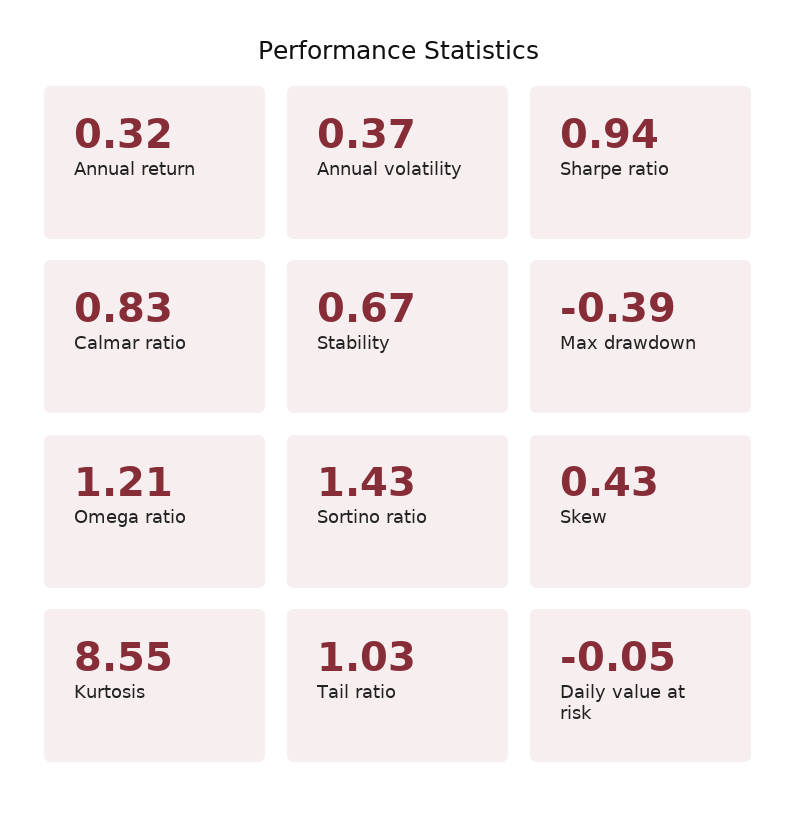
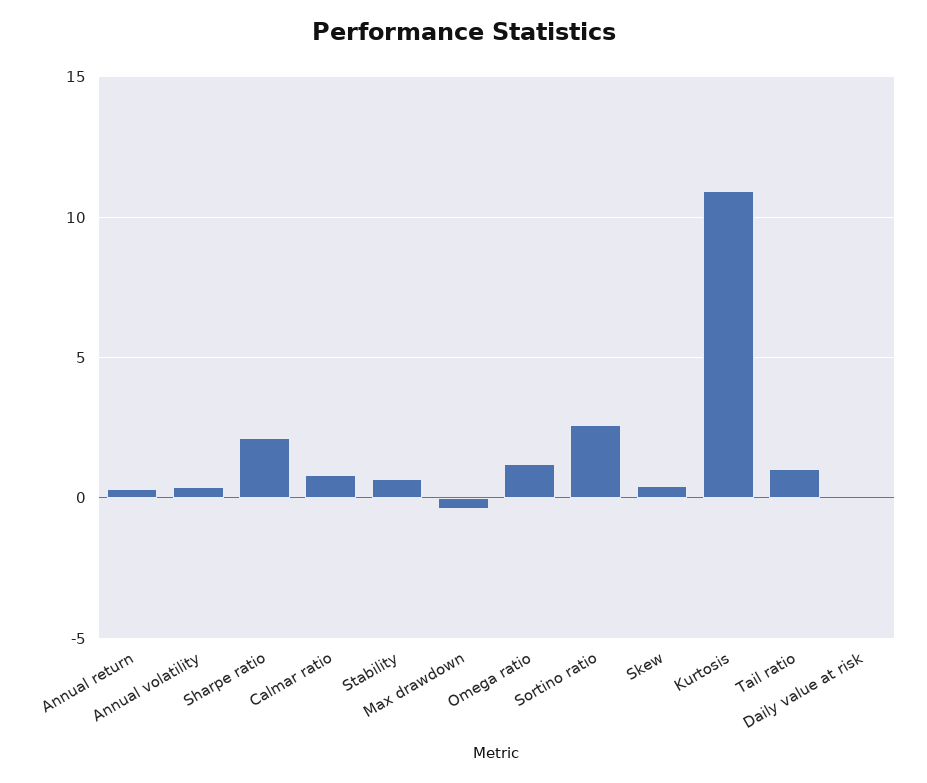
  {
    "Annual return": 0.32,
    "Annual volatility": 0.37,
-   "Sharpe ratio": 0.94,
+   "Sharpe ratio": 2,
    "Calmar ratio": 0.83,
    "Stability": 0.67,
    "Max drawdown": -0.39,
    "Omega ratio": 1.21,
-   "Sortino ratio": 1.43,
+   "Sortino ratio": 2.5,
    "Skew": 0.43,
-   "Kurtosis": 8.55,
+   "Kurtosis": 11,
    "Tail ratio": 1.03,
    "Daily value at risk": -0.05
  }

